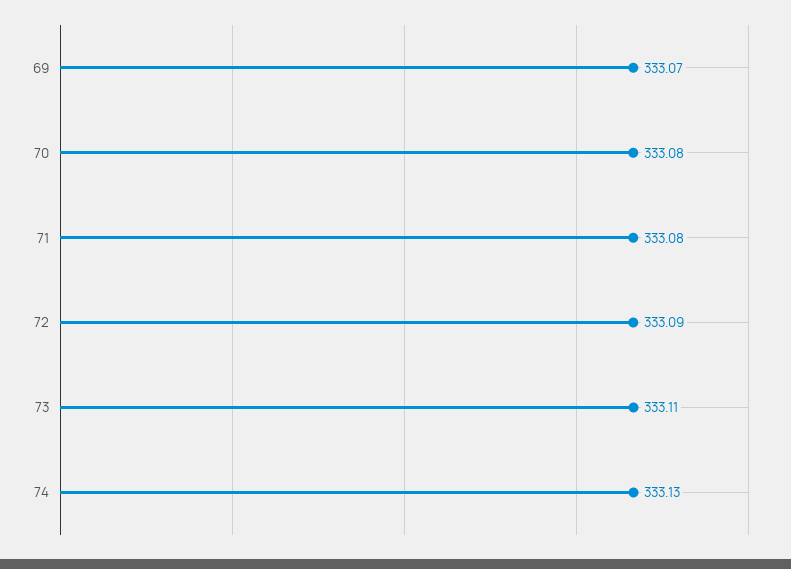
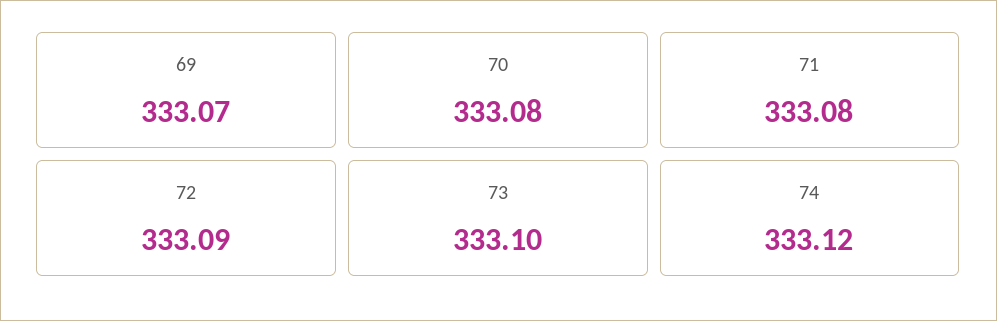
  {
    "69": 333.07,
    "70": 333.08,
    "71": 333.08,
    "72": 333.09,
-   "73": 333.11,
+   "73": 333.1,
-   "74": 333.13
+   "74": 333.12
  }

